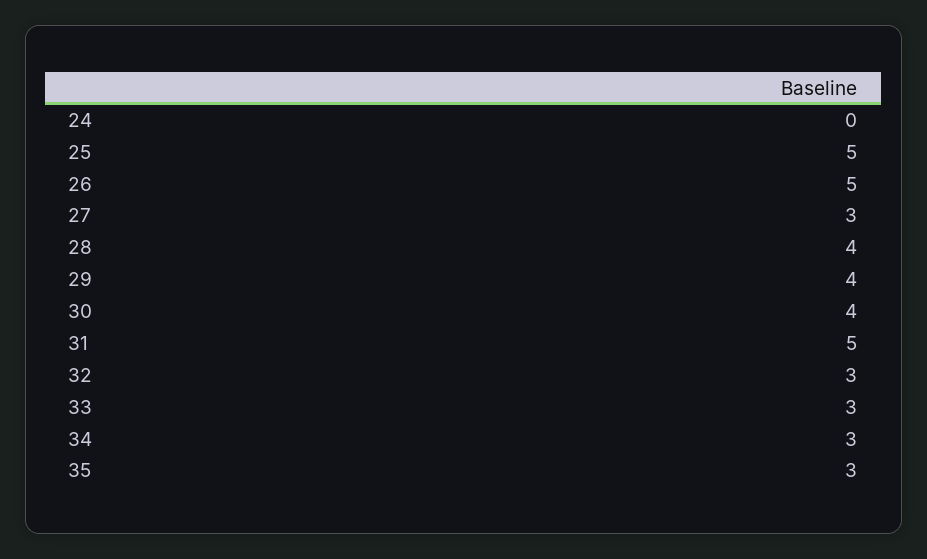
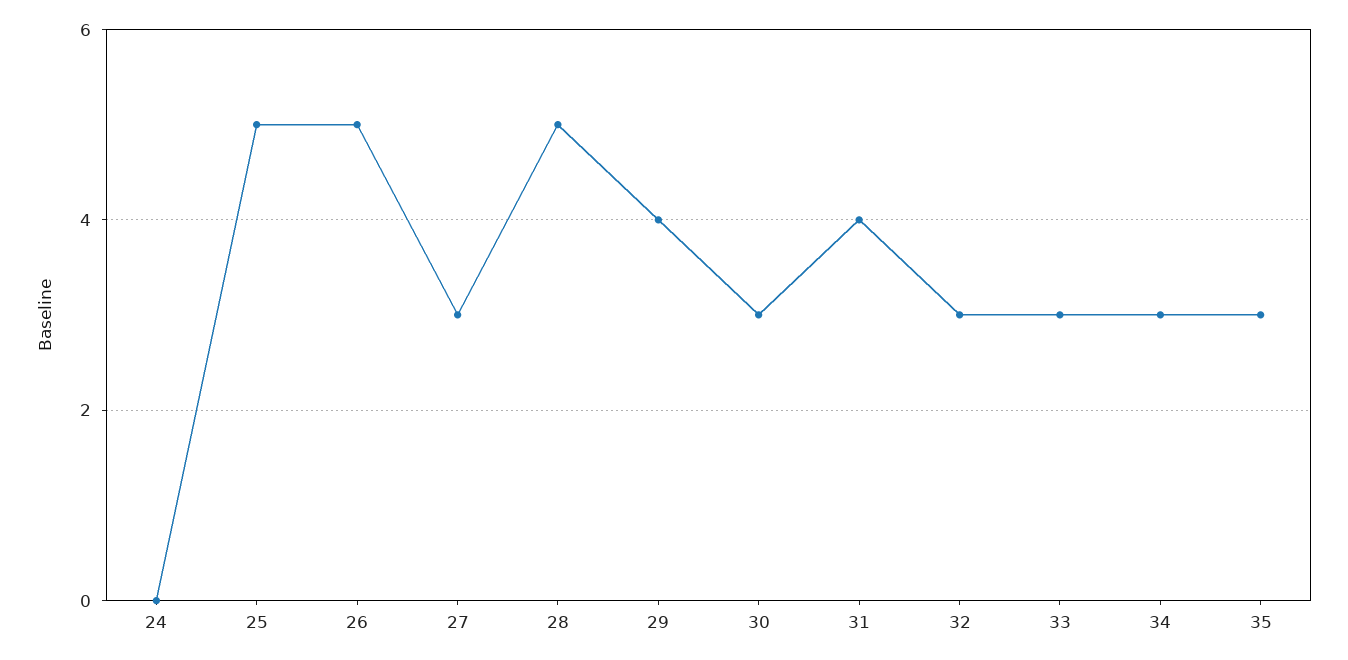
  {
    "24": 0,
    "25": 5,
    "26": 5,
    "27": 3,
-   "28": 4,
+   "28": 5,
    "29": 4,
-   "30": 4,
+   "30": 3,
-   "31": 5,
+   "31": 4,
    "32": 3,
    "33": 3,
    "34": 3,
    "35": 3
  }

